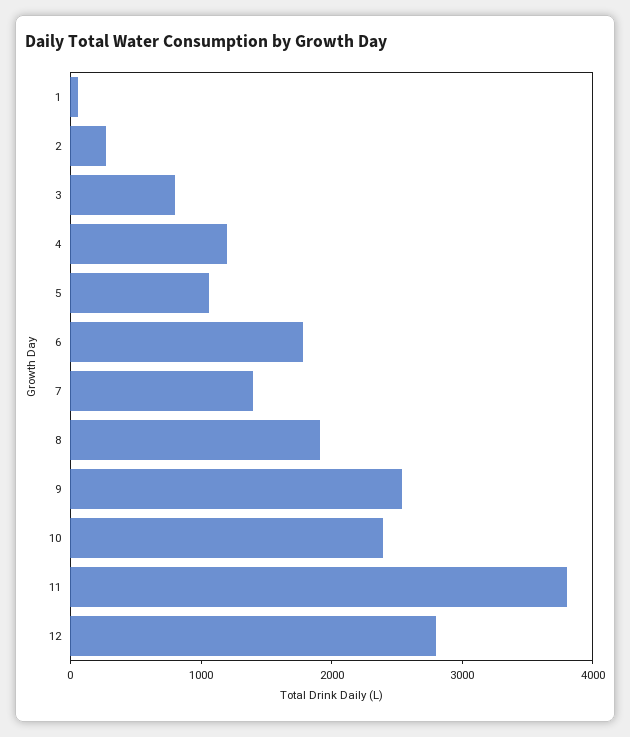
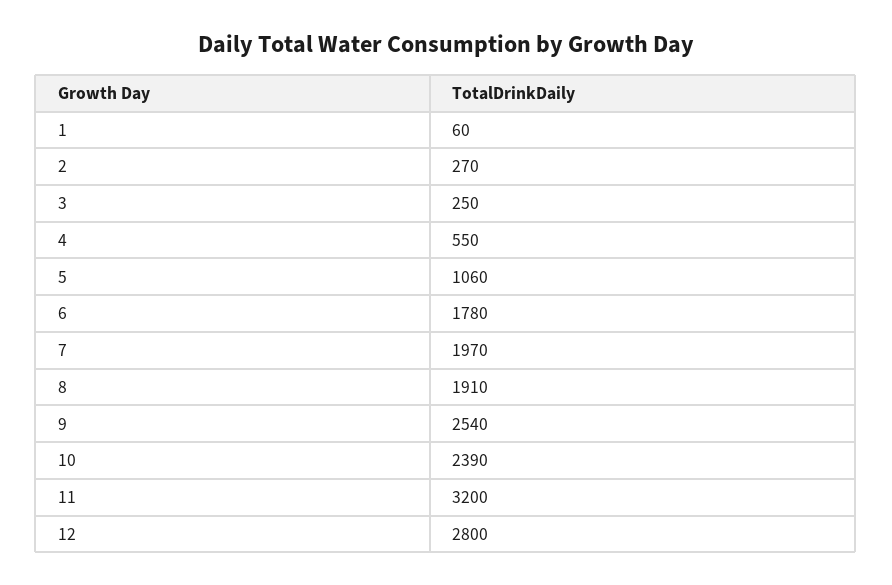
  {
    "1": 60,
    "2": 270,
-   "3": 800,
+   "3": 250,
-   "4": 1200,
+   "4": 550,
    "5": 1060,
    "6": 1780,
-   "7": 1400,
+   "7": 1970,
    "8": 1910,
    "9": 2540,
    "10": 2390,
-   "11": 3800,
+   "11": 3200,
    "12": 2800
  }

